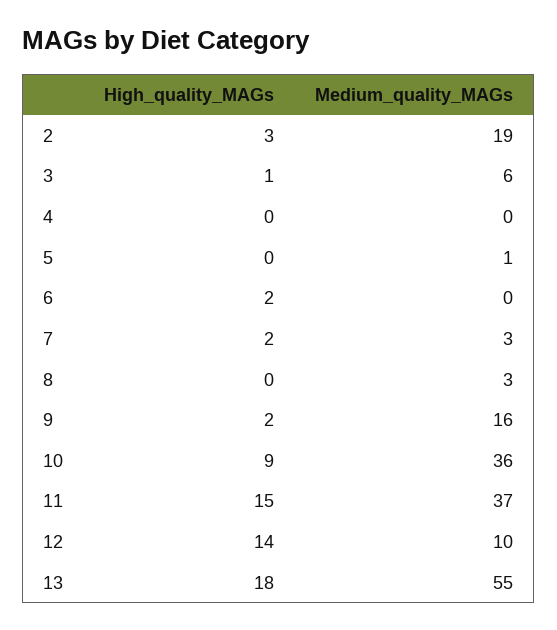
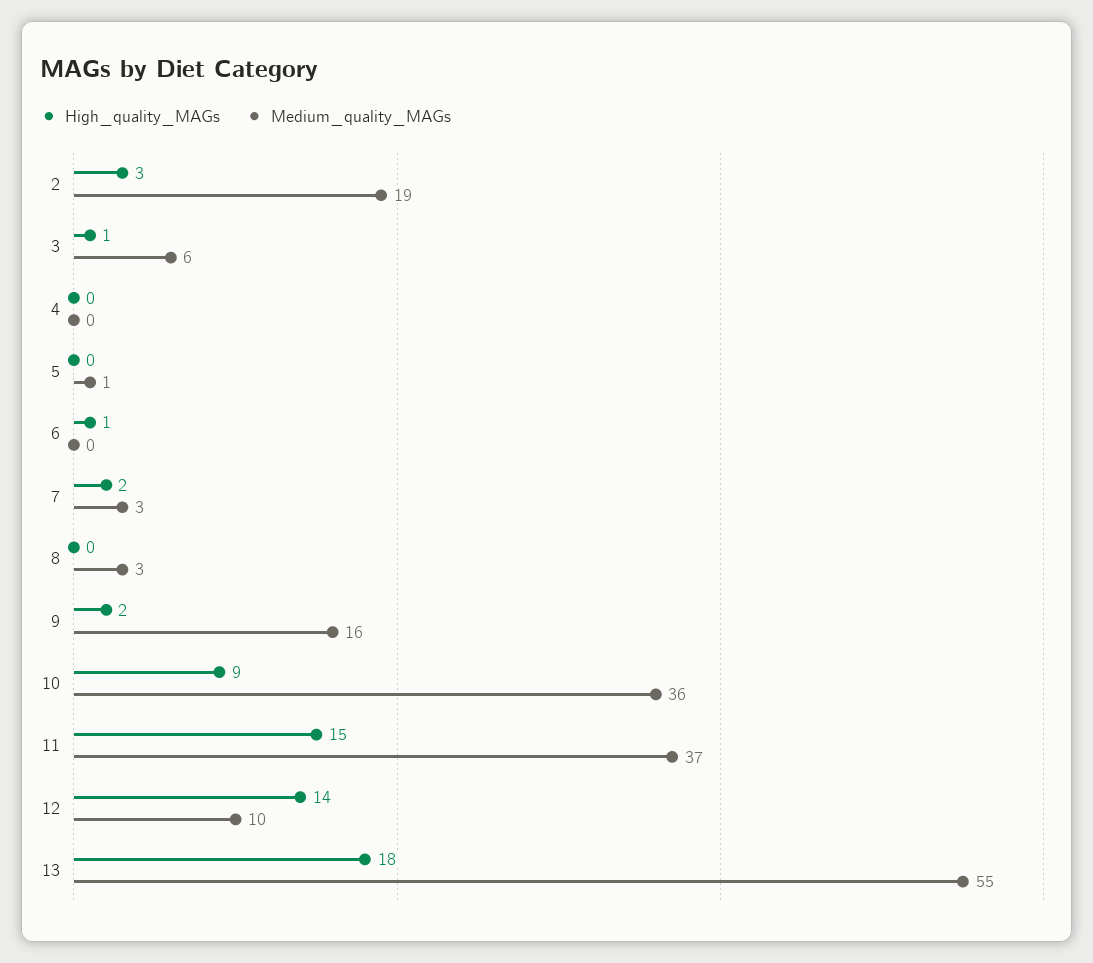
  {
    "High_quality_MAGs": {
      "2": 3,
      "3": 1,
      "4": 0,
      "5": 0,
-     "6": 2,
+     "6": 1,
      "7": 2,
      "8": 0,
      "9": 2,
      "10": 9,
      "11": 15,
      "12": 14,
      "13": 18
    },
    "Medium_quality_MAGs": {
      "2": 19,
      "3": 6,
      "4": 0,
      "5": 1,
      "6": 0,
      "7": 3,
      "8": 3,
      "9": 16,
      "10": 36,
      "11": 37,
      "12": 10,
      "13": 55
    }
  }

